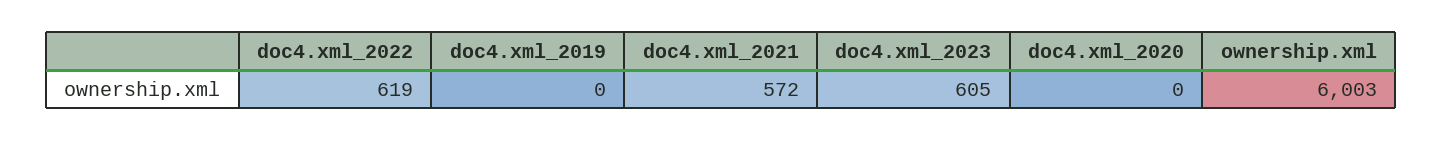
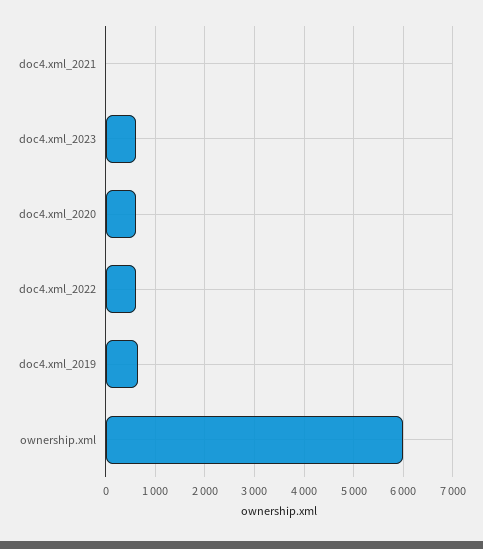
  {
    "doc4.xml_2022": 619,
-   "doc4.xml_2019": 0,
+   "doc4.xml_2019": 600,
-   "doc4.xml_2021": 572,
+   "doc4.xml_2021": 0,
    "doc4.xml_2023": 605,
-   "doc4.xml_2020": 0,
+   "doc4.xml_2020": 600,
    "ownership.xml": 6003
  }

